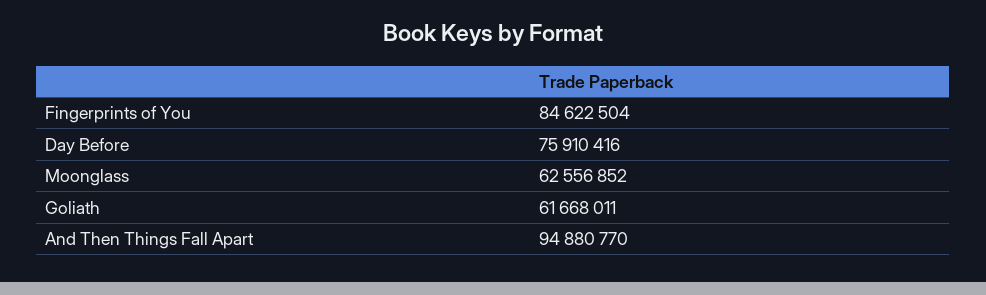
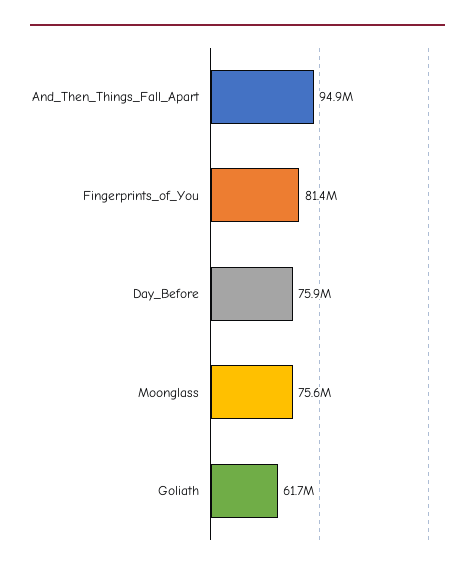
  {
-   "Fingerprints of You": 84622504,
+   "Fingerprints of You": 81400000,
    "Day Before": 75910416,
-   "Moonglass": 62556852,
+   "Moonglass": 75600000,
    "Goliath": 61668011,
    "And Then Things Fall Apart": 94880770
  }

